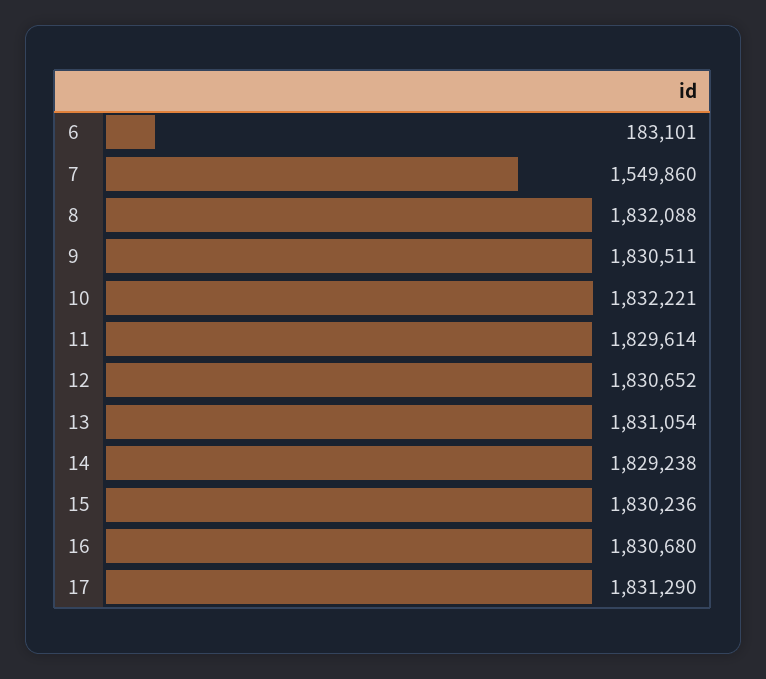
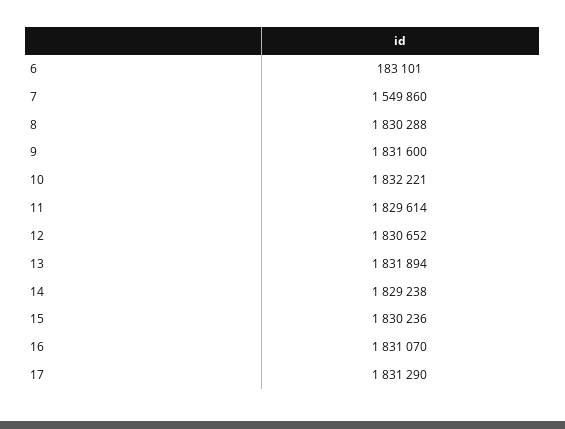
  {
    "6": 183101,
    "7": 1549860,
-   "8": 1832088,
+   "8": 1830288,
-   "9": 1830511,
+   "9": 1831600,
    "10": 1832221,
    "11": 1829614,
    "12": 1830652,
-   "13": 1831054,
+   "13": 1831894,
    "14": 1829238,
    "15": 1830236,
-   "16": 1830680,
+   "16": 1831070,
    "17": 1831290
  }

